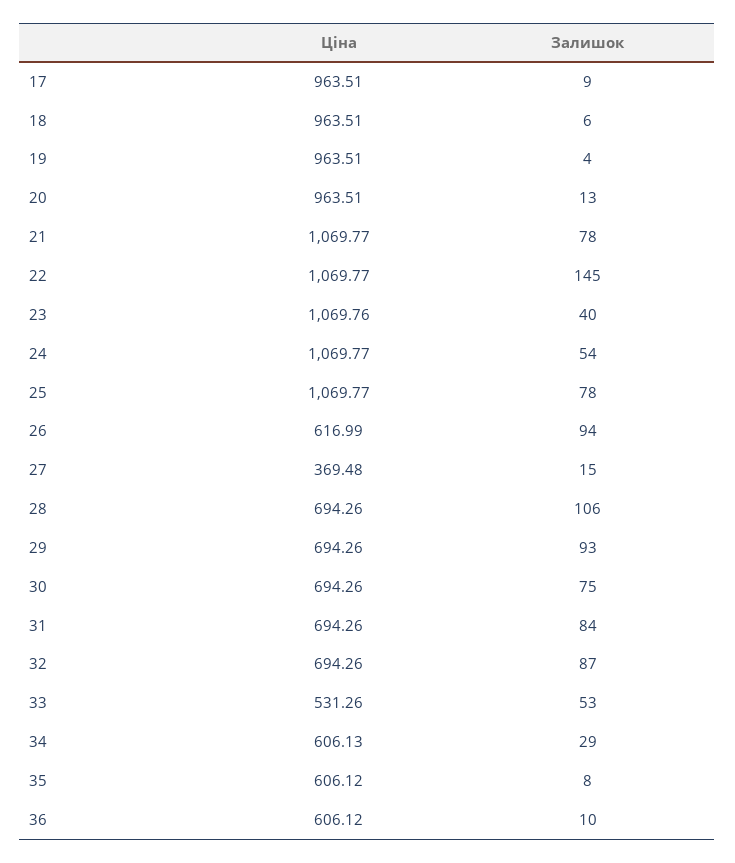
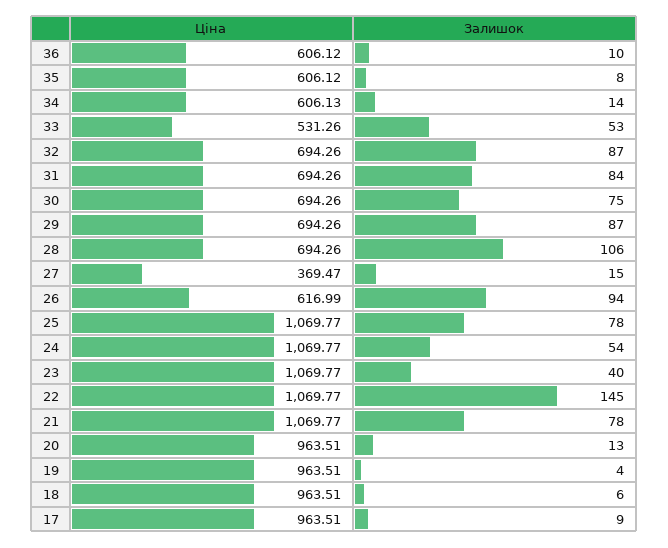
  {
    "Ціна": {
      "17": 963.51,
      "18": 963.51,
      "19": 963.51,
      "20": 963.51,
      "21": 1069.77,
      "22": 1069.77,
-     "23": 1069.76,
+     "23": 1069.77,
      "24": 1069.77,
      "25": 1069.77,
      "26": 616.99,
-     "27": 369.48,
+     "27": 369.47,
      "28": 694.26,
      "29": 694.26,
      "30": 694.26,
      "31": 694.26,
      "32": 694.26,
      "33": 531.26,
      "34": 606.13,
      "35": 606.12,
      "36": 606.12
    },
    "Залишок": {
      "17": 9,
      "18": 6,
      "19": 4,
      "20": 13,
      "21": 78,
      "22": 145,
      "23": 40,
      "24": 54,
      "25": 78,
      "26": 94,
      "27": 15,
      "28": 106,
-     "29": 93,
+     "29": 87,
      "30": 75,
      "31": 84,
      "32": 87,
      "33": 53,
-     "34": 29,
+     "34": 14,
      "35": 8,
      "36": 10
    }
  }

